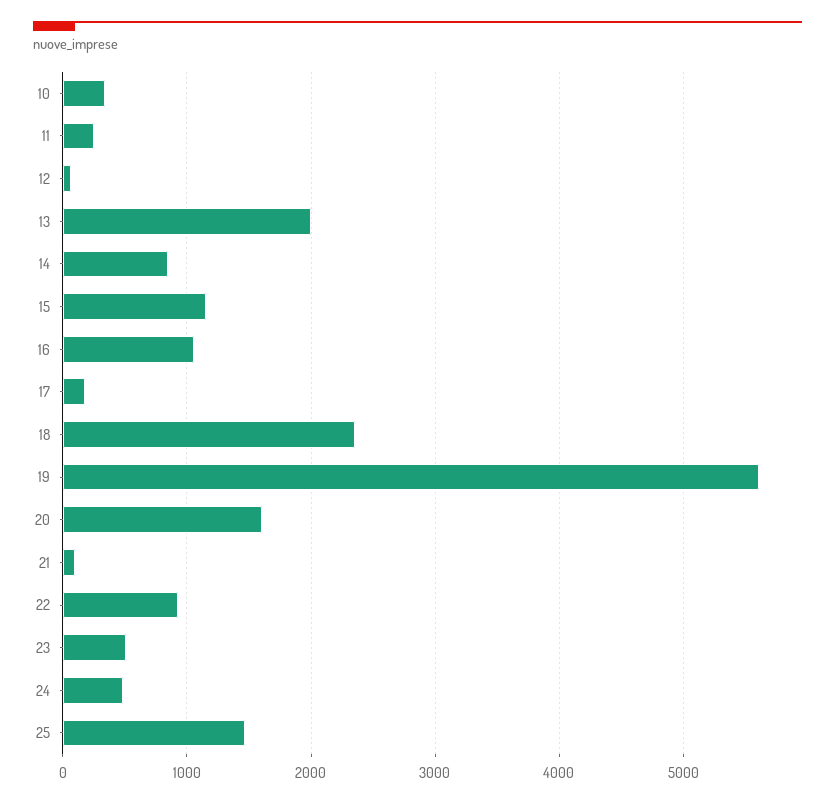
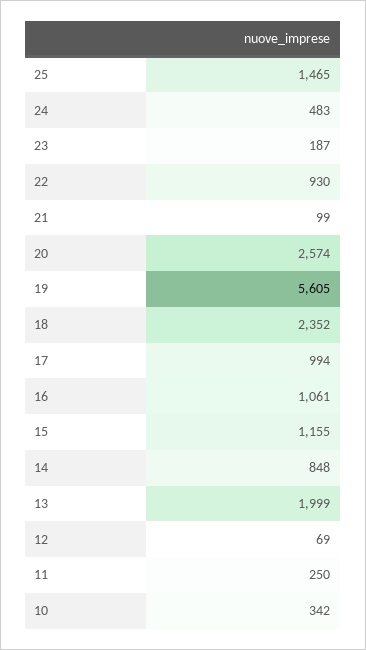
  {
    "10": 342,
    "11": 250,
    "12": 69,
    "13": 1999,
    "14": 848,
    "15": 1155,
    "16": 1061,
-   "17": 200,
+   "17": 994,
    "18": 2352,
    "19": 5605,
-   "20": 1600,
+   "20": 2574,
    "21": 99,
    "22": 930,
-   "23": 500,
+   "23": 187,
    "24": 483,
    "25": 1465
  }

